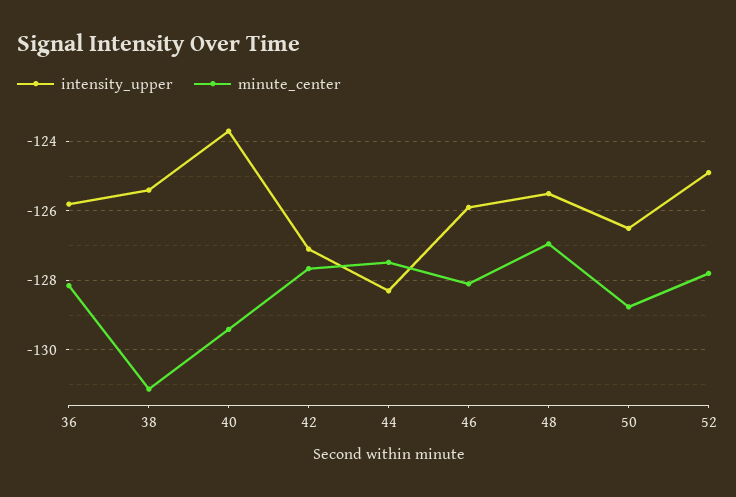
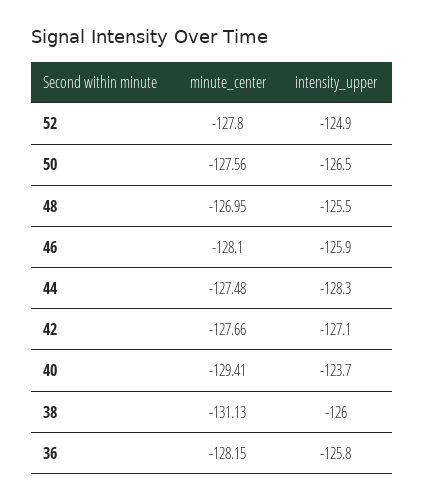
  {
    "intensity_upper": {
      "36": -125.8,
-     "38": -125.4,
+     "38": -126,
      "40": -123.7,
      "42": -127.1,
      "44": -128.3,
      "46": -125.9,
      "48": -125.5,
      "50": -126.5,
      "52": -124.9
    },
    "minute_center": {
      "36": -128.15,
      "38": -131.13,
      "40": -129.41,
      "42": -127.66,
      "44": -127.48,
      "46": -128.1,
      "48": -126.95,
-     "50": -128.8,
+     "50": -127.56,
      "52": -127.8
    }
  }

